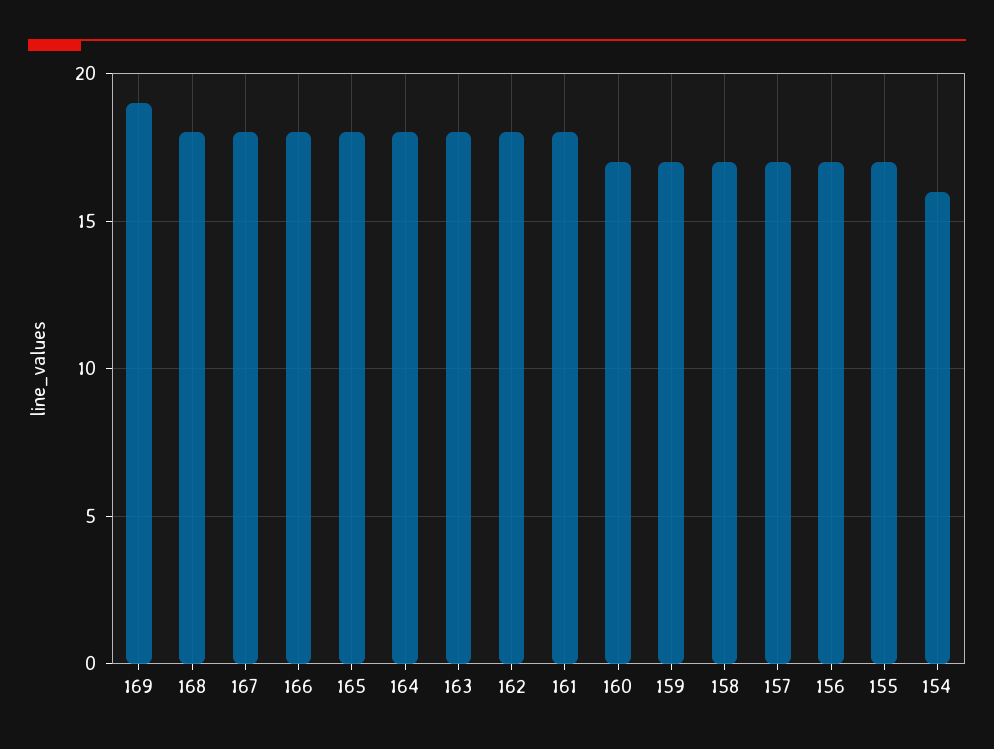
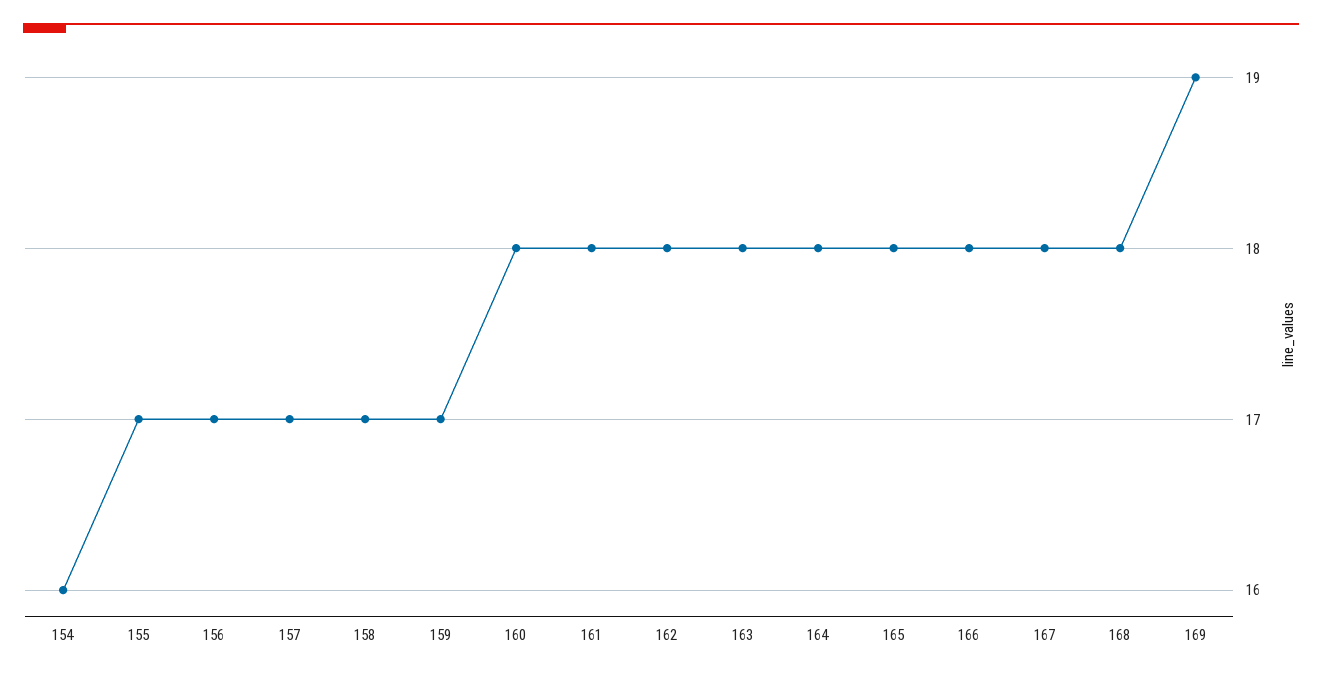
  {
    "169": 19,
    "168": 18,
    "167": 18,
    "166": 18,
    "165": 18,
    "164": 18,
    "163": 18,
    "162": 18,
    "161": 18,
-   "160": 17,
+   "160": 18,
    "159": 17,
    "158": 17,
    "157": 17,
    "156": 17,
    "155": 17,
    "154": 16
  }

